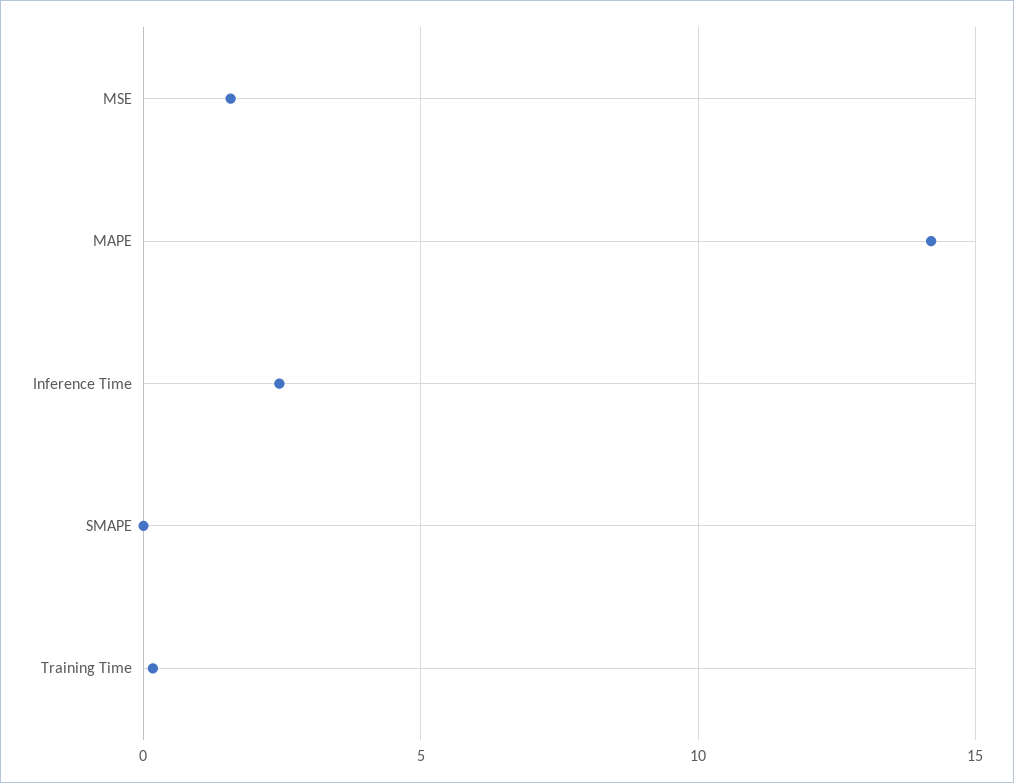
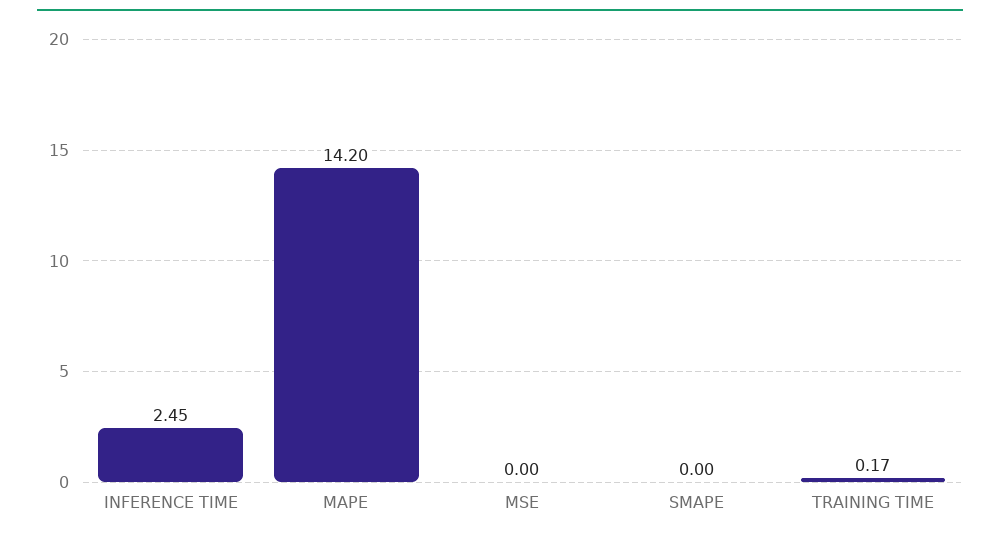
  {
-   "MSE": 1.5,
+   "MSE": 0,
    "MAPE": 14.2,
    "Inference Time": 2.45,
    "SMAPE": 0,
    "Training Time": 0.17
  }

